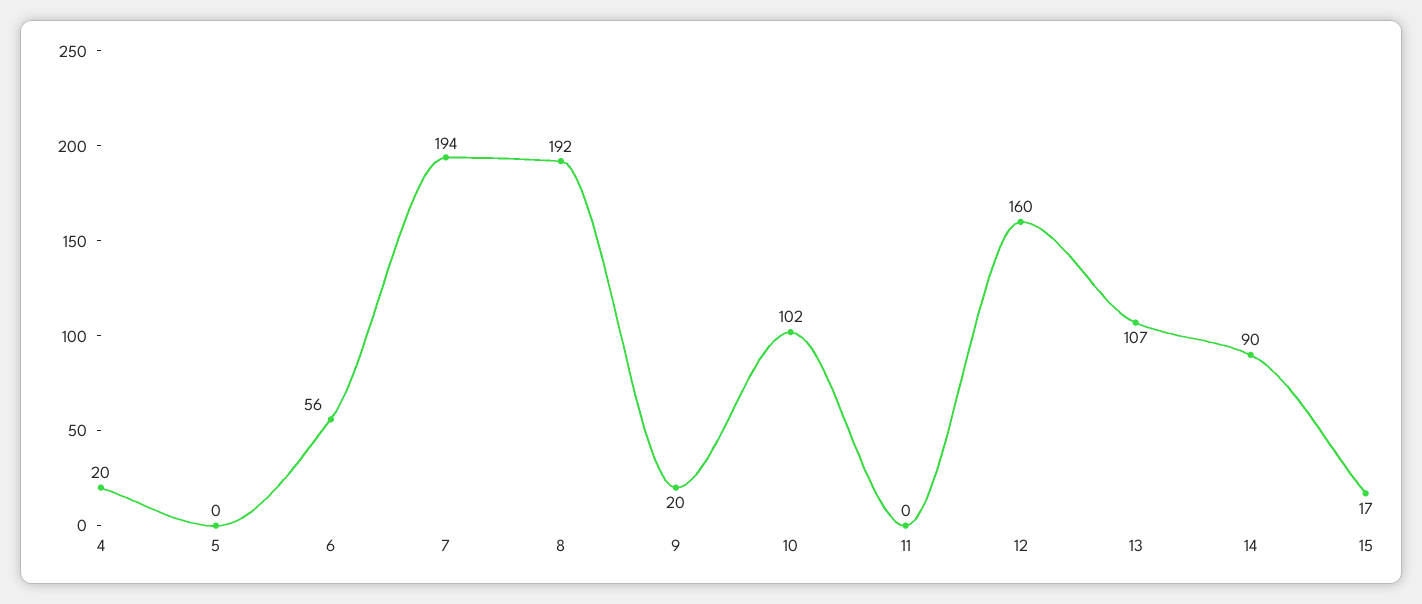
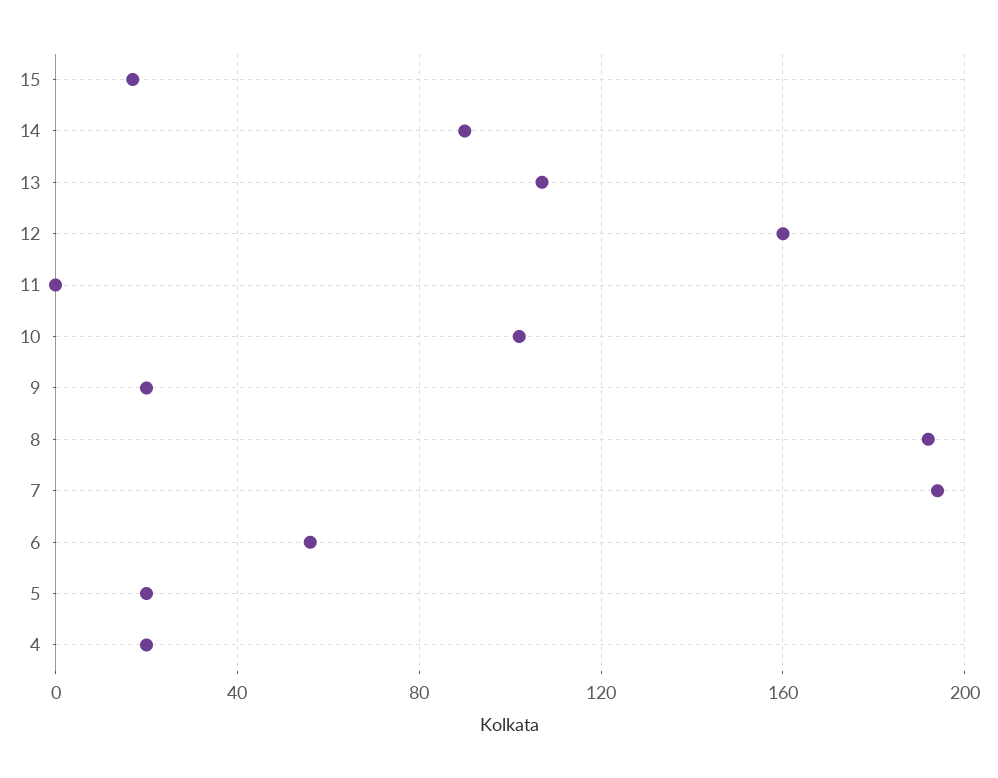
  {
    "4": 20,
-   "5": 0,
+   "5": 20,
    "6": 56,
    "7": 194,
    "8": 192,
    "9": 20,
    "10": 102,
    "11": 0,
    "12": 160,
    "13": 107,
    "14": 90,
    "15": 17
  }

